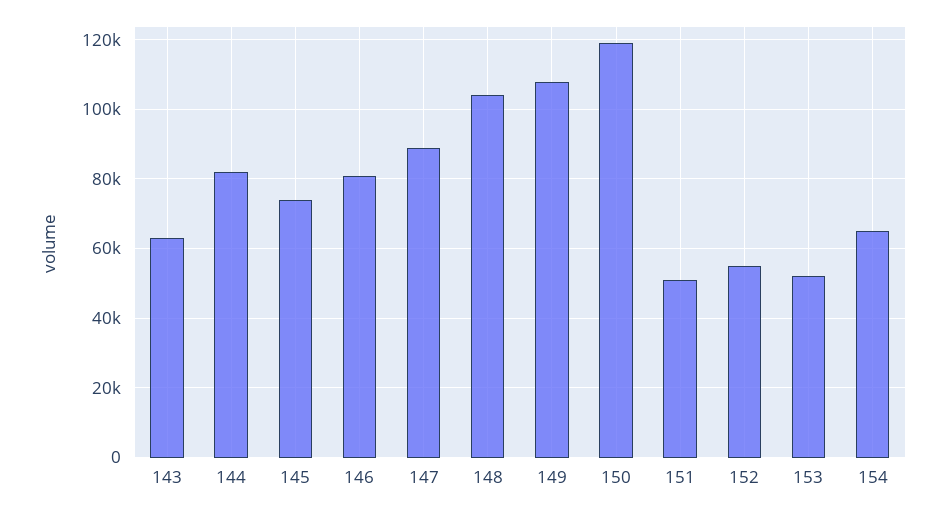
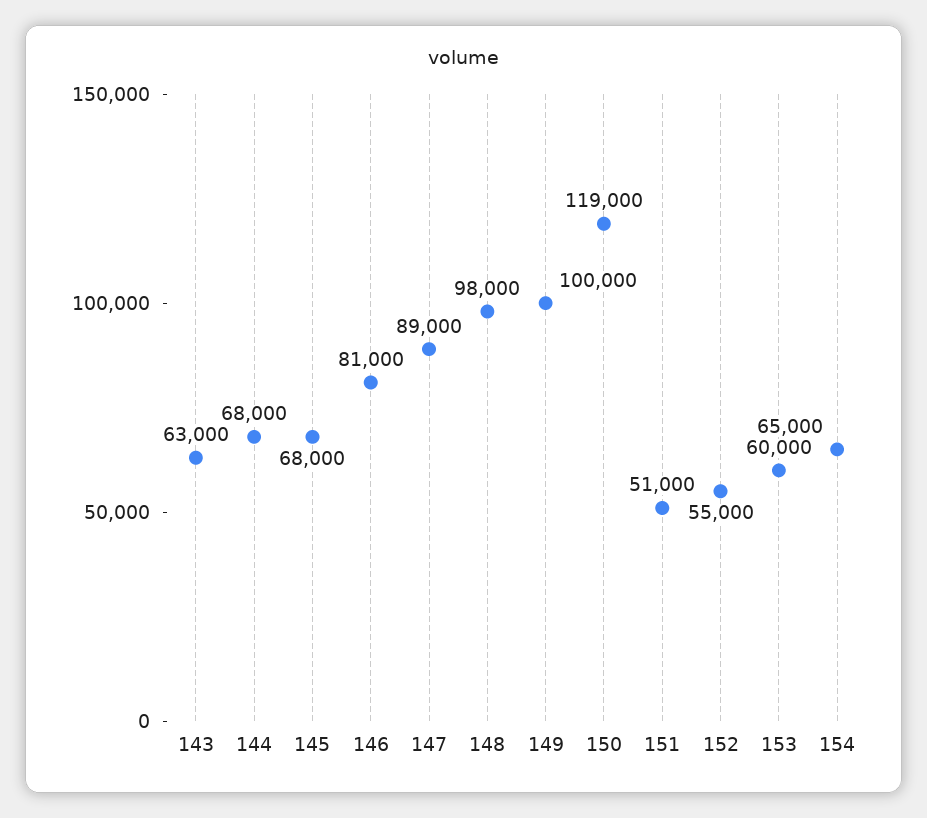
  {
    "143": 63000,
-   "144": 82000,
+   "144": 68000,
-   "145": 74000,
+   "145": 68000,
    "146": 81000,
    "147": 89000,
-   "148": 104000,
+   "148": 98000,
-   "149": 108000,
+   "149": 100000,
    "150": 119000,
    "151": 51000,
    "152": 55000,
-   "153": 52000,
+   "153": 60000,
    "154": 65000
  }

